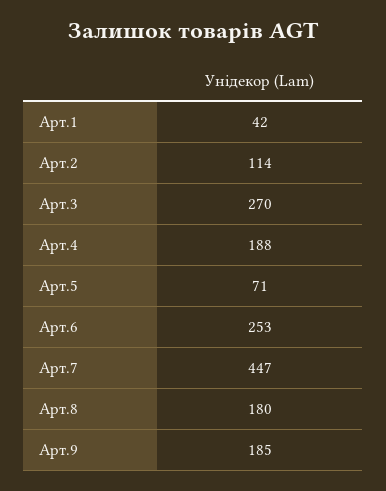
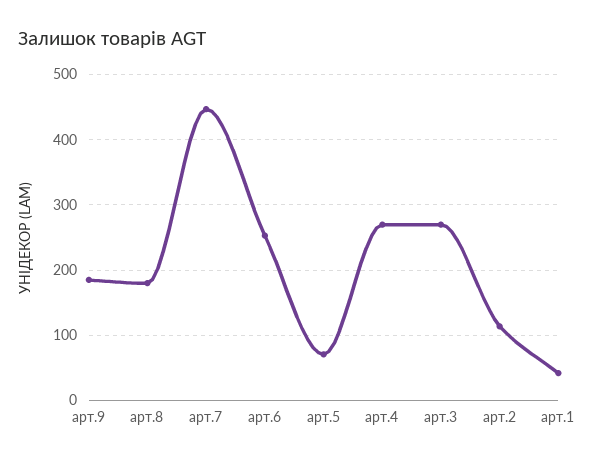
  {
    "Арт.1": 42,
    "Арт.2": 114,
    "Арт.3": 270,
-   "Арт.4": 188,
+   "Арт.4": 270,
    "Арт.5": 71,
    "Арт.6": 253,
    "Арт.7": 447,
    "Арт.8": 180,
    "Арт.9": 185
  }

